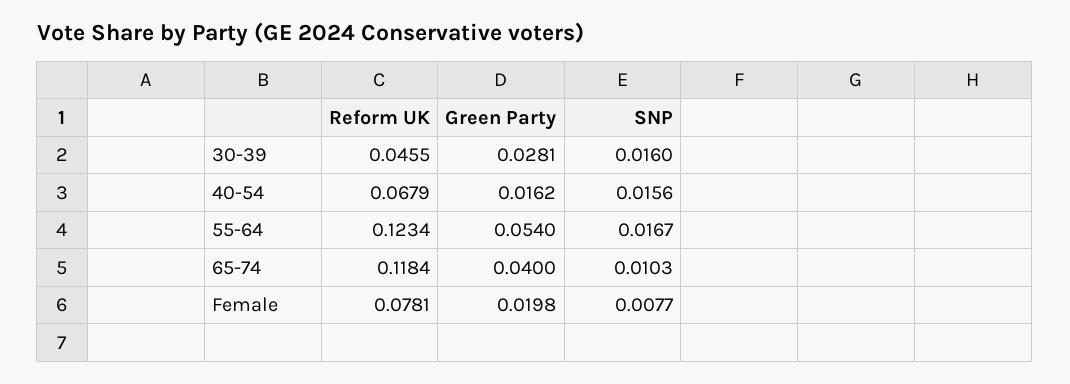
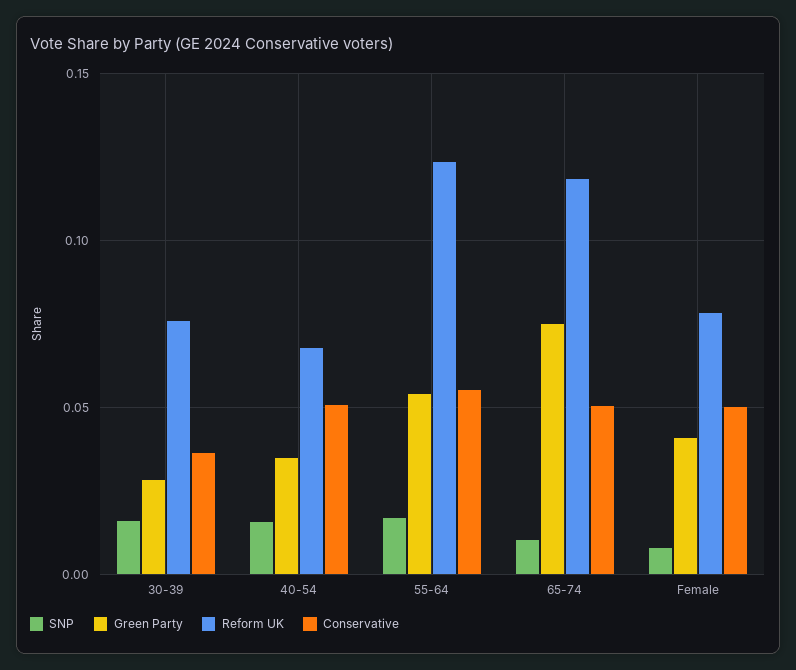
  {
    "Reform UK": {
-     "30-39": 0.0455,
+     "30-39": 0.075,
      "40-54": 0.0679,
      "55-64": 0.1234,
      "65-74": 0.1184,
      "Female": 0.0781
    },
    "Green Party": {
      "30-39": 0.0281,
-     "40-54": 0.0162,
+     "40-54": 0.035,
      "55-64": 0.054,
-     "65-74": 0.04,
+     "65-74": 0.075,
-     "Female": 0.0198
+     "Female": 0.04
    },
    "SNP": {
      "30-39": 0.016,
      "40-54": 0.0156,
      "55-64": 0.0167,
      "65-74": 0.0103,
      "Female": 0.0077
-   }
+   },
+   "Conservative": {
+     "30-39": 0.035,
+     "40-54": 0.05,
+     "55-64": 0.055,
+     "65-74": 0.05,
+     "Female": 0.05
+   }
  }

